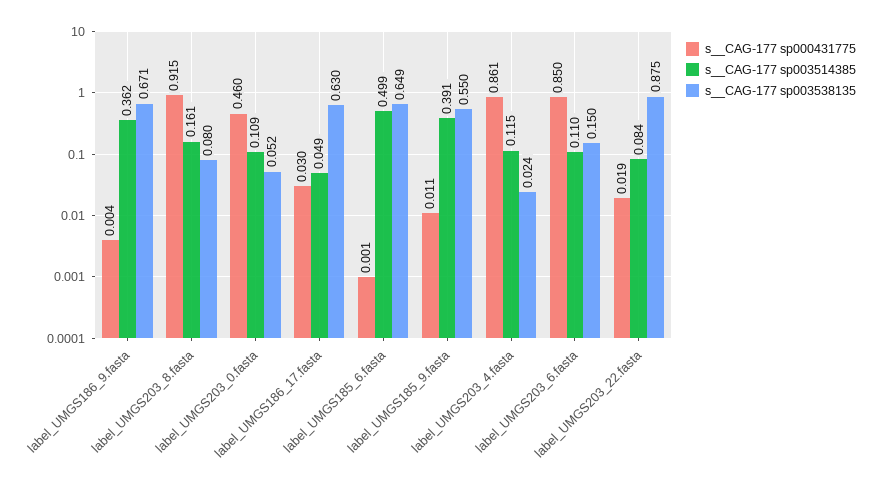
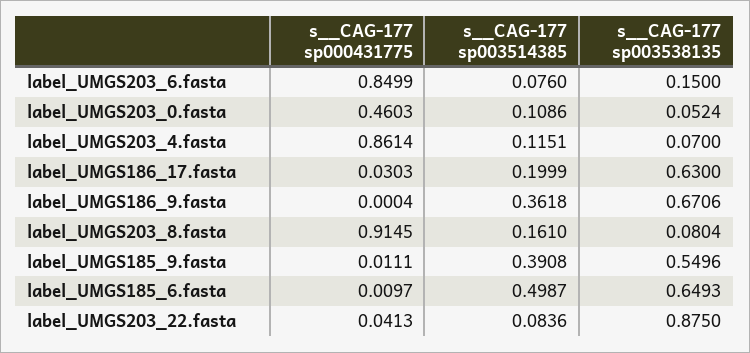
  {
    "s__CAG-177 sp000431775": {
-     "label_UMGS186_9.fasta": 0.004,
+     "label_UMGS186_9.fasta": 0.0004,
      "label_UMGS203_8.fasta": 0.9145,
      "label_UMGS203_0.fasta": 0.4603,
      "label_UMGS186_17.fasta": 0.0303,
-     "label_UMGS185_6.fasta": 0.001,
+     "label_UMGS185_6.fasta": 0.0097,
      "label_UMGS185_9.fasta": 0.0111,
      "label_UMGS203_4.fasta": 0.8614,
      "label_UMGS203_6.fasta": 0.8499,
-     "label_UMGS203_22.fasta": 0.019
+     "label_UMGS203_22.fasta": 0.0413
    },
    "s__CAG-177 sp003514385": {
      "label_UMGS186_9.fasta": 0.3618,
      "label_UMGS203_8.fasta": 0.161,
      "label_UMGS203_0.fasta": 0.1086,
-     "label_UMGS186_17.fasta": 0.049,
+     "label_UMGS186_17.fasta": 0.1999,
      "label_UMGS185_6.fasta": 0.4987,
      "label_UMGS185_9.fasta": 0.3908,
      "label_UMGS203_4.fasta": 0.1151,
-     "label_UMGS203_6.fasta": 0.11,
+     "label_UMGS203_6.fasta": 0.076,
      "label_UMGS203_22.fasta": 0.0836
    },
    "s__CAG-177 sp003538135": {
      "label_UMGS186_9.fasta": 0.6706,
      "label_UMGS203_8.fasta": 0.0804,
      "label_UMGS203_0.fasta": 0.0524,
      "label_UMGS186_17.fasta": 0.63,
      "label_UMGS185_6.fasta": 0.6493,
      "label_UMGS185_9.fasta": 0.5496,
-     "label_UMGS203_4.fasta": 0.024,
+     "label_UMGS203_4.fasta": 0.07,
      "label_UMGS203_6.fasta": 0.15,
      "label_UMGS203_22.fasta": 0.875
    }
  }

